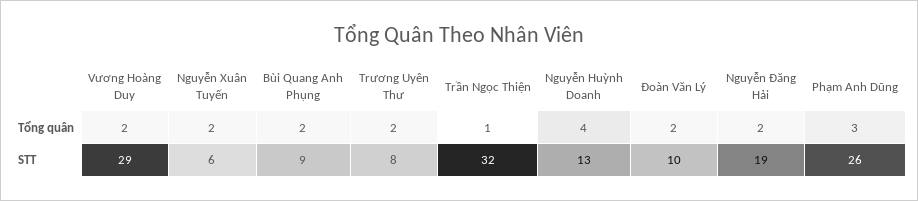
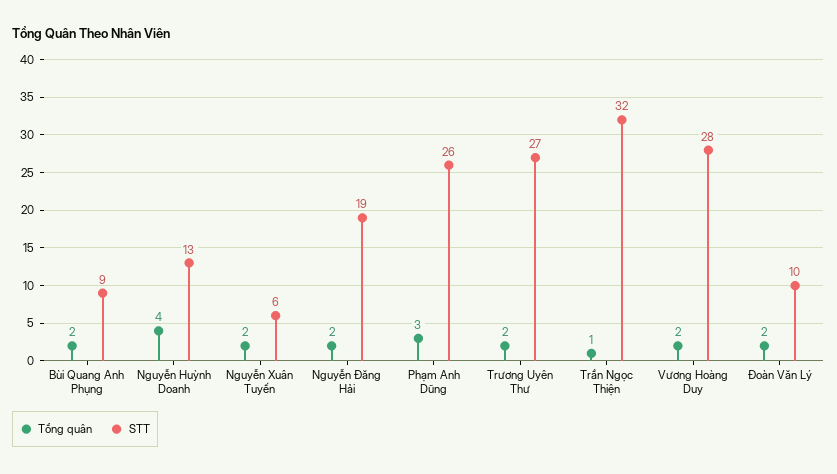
  {
    "Tổng quân": {
      "Vương Hoàng Duy": 2,
      "Nguyễn Xuân Tuyến": 2,
      "Bùi Quang Anh Phụng": 2,
      "Trương Uyên Thư": 2,
      "Trần Ngọc Thiện": 1,
      "Nguyễn Huỳnh Doanh": 4,
      "Đoàn Văn Lý": 2,
      "Nguyễn Đăng Hải": 2,
      "Phạm Anh Dũng": 3
    },
    "STT": {
-     "Vương Hoàng Duy": 29,
+     "Vương Hoàng Duy": 28,
      "Nguyễn Xuân Tuyến": 6,
      "Bùi Quang Anh Phụng": 9,
-     "Trương Uyên Thư": 8,
+     "Trương Uyên Thư": 27,
      "Trần Ngọc Thiện": 32,
      "Nguyễn Huỳnh Doanh": 13,
      "Đoàn Văn Lý": 10,
      "Nguyễn Đăng Hải": 19,
      "Phạm Anh Dũng": 26
    }
  }

